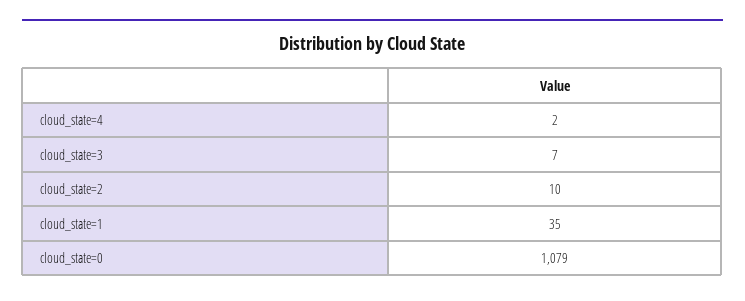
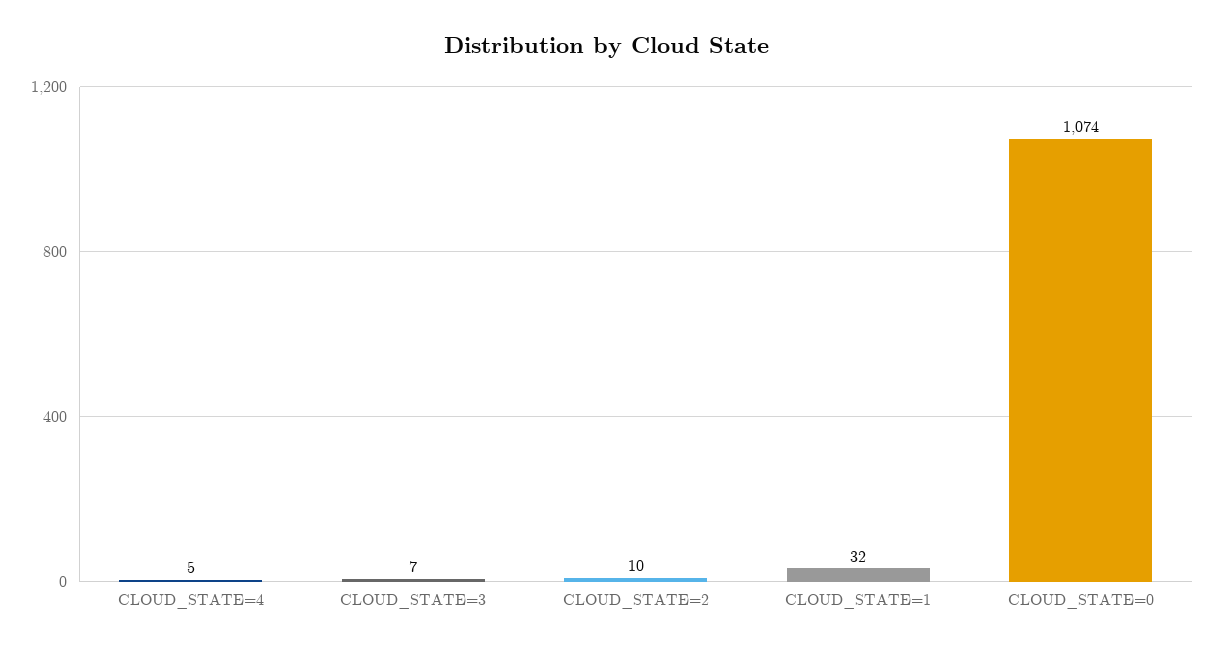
  {
-   "cloud_state=4": 2,
+   "cloud_state=4": 5,
    "cloud_state=3": 7,
    "cloud_state=2": 10,
-   "cloud_state=1": 35,
+   "cloud_state=1": 32,
-   "cloud_state=0": 1079
+   "cloud_state=0": 1074
  }

